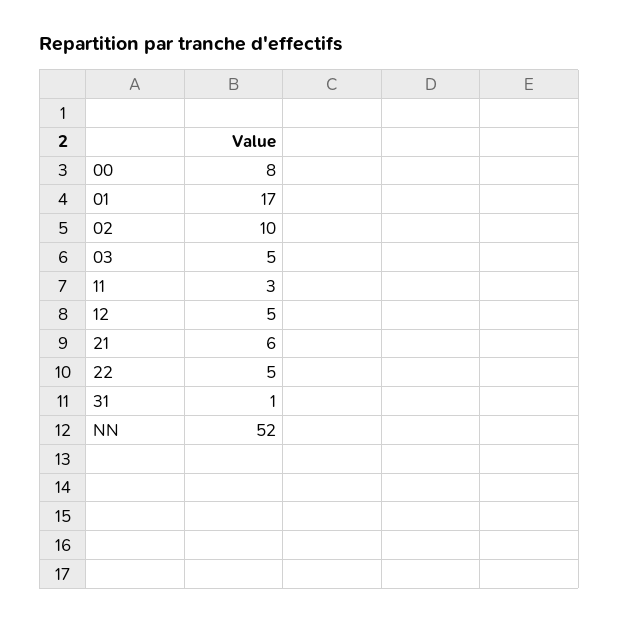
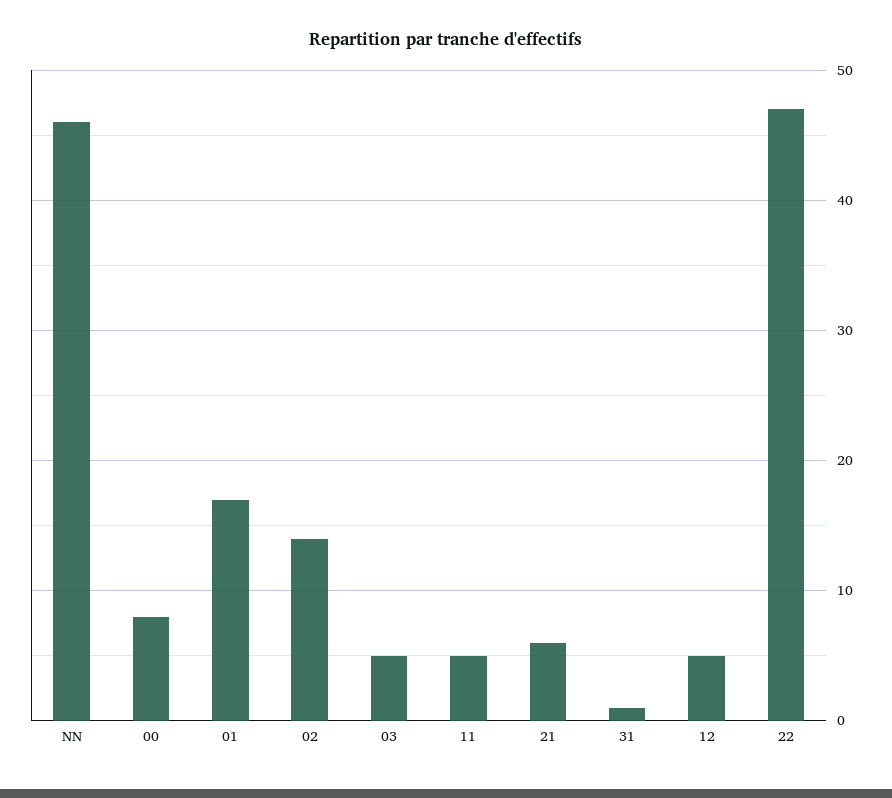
  {
    "00": 8,
    "01": 17,
-   "02": 10,
+   "02": 14,
    "03": 5,
-   "11": 3,
+   "11": 5,
    "12": 5,
    "21": 6,
-   "22": 5,
+   "22": 47,
    "31": 1,
-   "NN": 52
+   "NN": 46
  }

